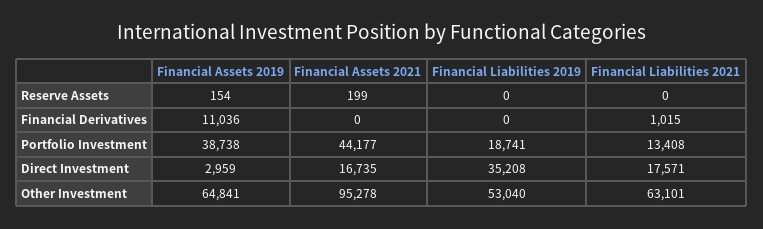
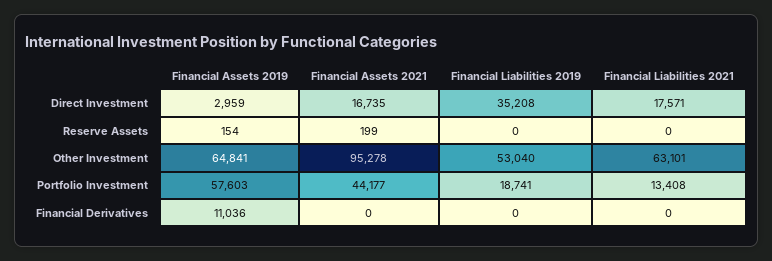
  {
    "Financial Assets 2019": {
      "Reserve Assets": 154,
      "Financial Derivatives": 11036,
-     "Portfolio Investment": 38738,
+     "Portfolio Investment": 57603,
      "Direct Investment": 2959,
      "Other Investment": 64841
    },
    "Financial Assets 2021": {
      "Reserve Assets": 199,
      "Financial Derivatives": 0,
      "Portfolio Investment": 44177,
      "Direct Investment": 16735,
      "Other Investment": 95278
    },
    "Financial Liabilities 2019": {
      "Reserve Assets": 0,
      "Financial Derivatives": 0,
      "Portfolio Investment": 18741,
      "Direct Investment": 35208,
      "Other Investment": 53040
    },
    "Financial Liabilities 2021": {
      "Reserve Assets": 0,
-     "Financial Derivatives": 1015,
+     "Financial Derivatives": 0,
      "Portfolio Investment": 13408,
      "Direct Investment": 17571,
      "Other Investment": 63101
    }
  }

